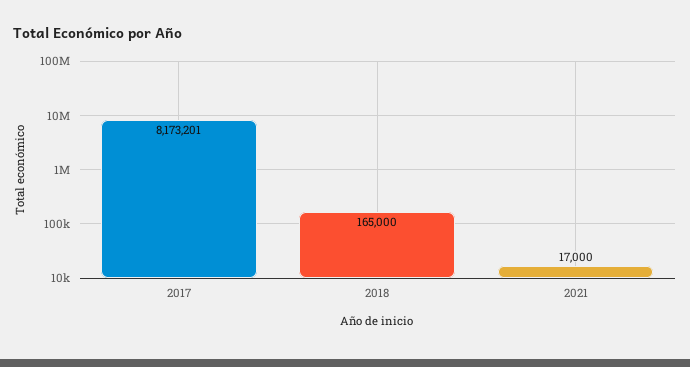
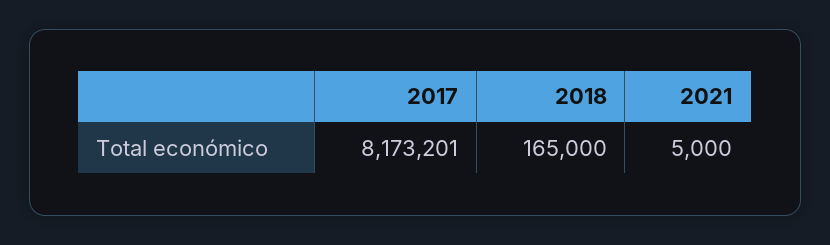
  {
    "2017": 8173201,
    "2018": 165000,
-   "2021": 17000
+   "2021": 5000
  }

